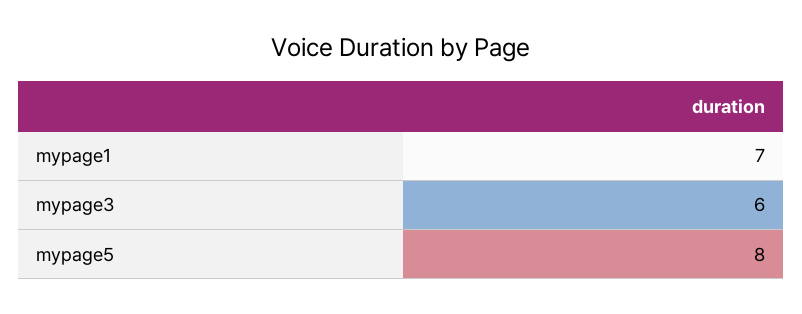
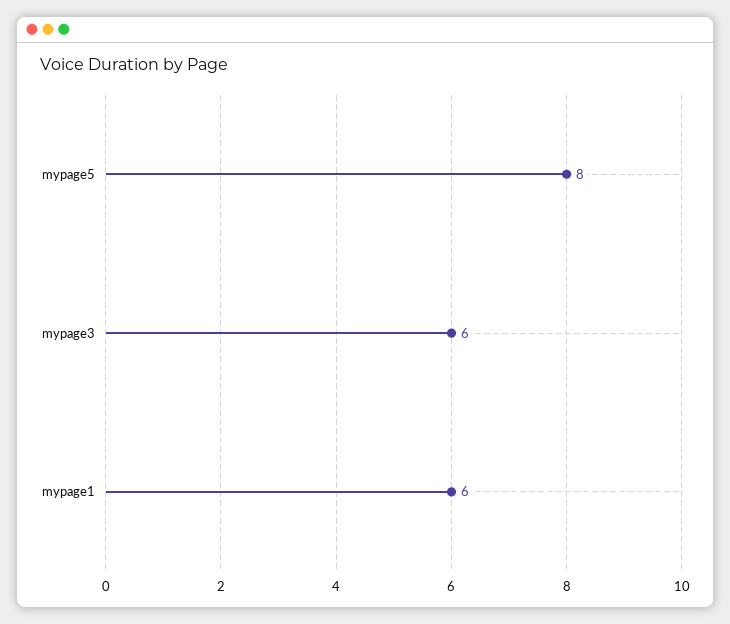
  {
-   "mypage1": 7,
+   "mypage1": 6,
    "mypage3": 6,
    "mypage5": 8
  }

